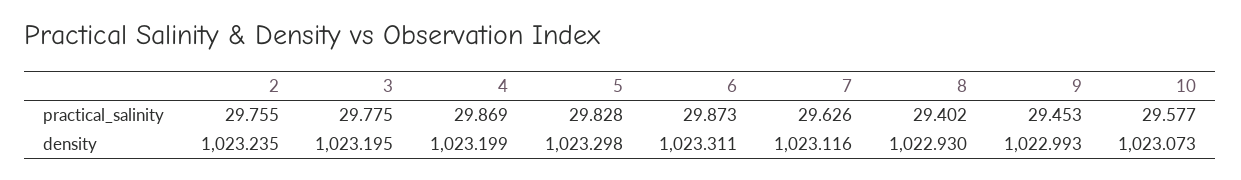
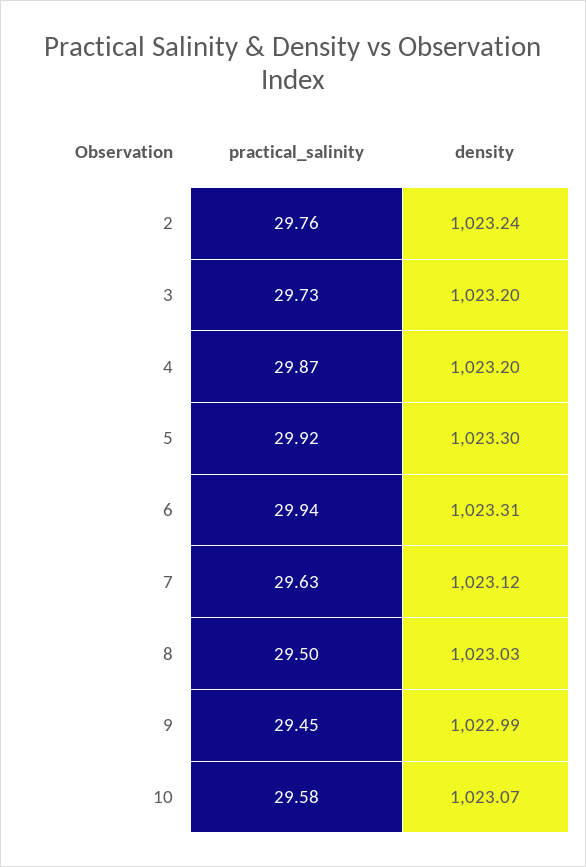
  {
    "2": {
      "practical_salinity": 29.755,
      "density": 1023.235
    },
    "3": {
-     "practical_salinity": 29.775,
+     "practical_salinity": 29.73,
      "density": 1023.195
    },
    "4": {
      "practical_salinity": 29.869,
      "density": 1023.199
    },
    "5": {
-     "practical_salinity": 29.828,
+     "practical_salinity": 29.92,
      "density": 1023.298
    },
    "6": {
-     "practical_salinity": 29.873,
+     "practical_salinity": 29.94,
      "density": 1023.311
    },
    "7": {
      "practical_salinity": 29.626,
      "density": 1023.116
    },
    "8": {
-     "practical_salinity": 29.402,
+     "practical_salinity": 29.5,
-     "density": 1022.93
+     "density": 1023.03
    },
    "9": {
      "practical_salinity": 29.453,
      "density": 1022.993
    },
    "10": {
      "practical_salinity": 29.577,
      "density": 1023.073
    }
  }

